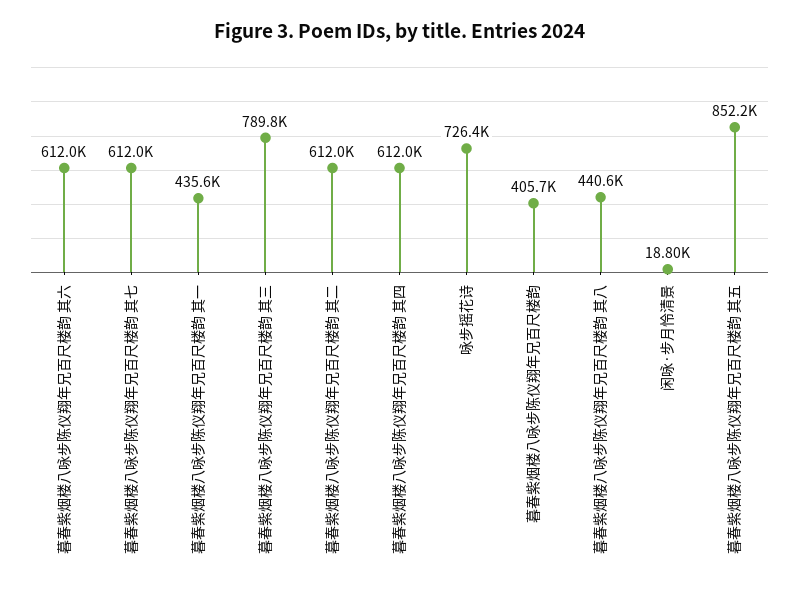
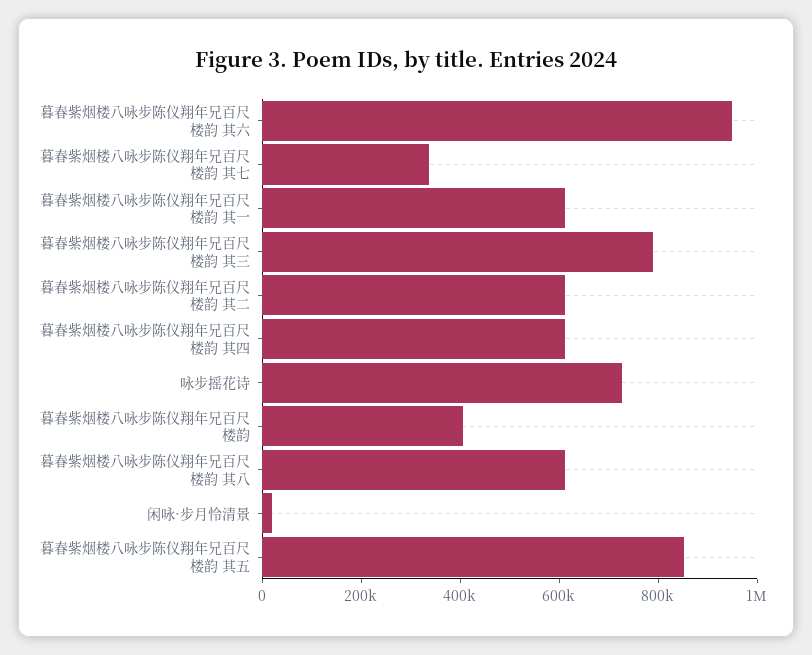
  {
-   "暮春紫烟楼八咏步陈仪翔年兄百尺楼韵 其六": 612000,
+   "暮春紫烟楼八咏步陈仪翔年兄百尺楼韵 其六": 950000,
-   "暮春紫烟楼八咏步陈仪翔年兄百尺楼韵 其七": 612000,
+   "暮春紫烟楼八咏步陈仪翔年兄百尺楼韵 其七": 350000,
-   "暮春紫烟楼八咏步陈仪翔年兄百尺楼韵 其一": 435600,
+   "暮春紫烟楼八咏步陈仪翔年兄百尺楼韵 其一": 600000,
    "暮春紫烟楼八咏步陈仪翔年兄百尺楼韵 其三": 789800,
    "暮春紫烟楼八咏步陈仪翔年兄百尺楼韵 其二": 612000,
    "暮春紫烟楼八咏步陈仪翔年兄百尺楼韵 其四": 612000,
    "咏步摇花诗": 726400,
    "暮春紫烟楼八咏步陈仪翔年兄百尺楼韵": 405700,
-   "暮春紫烟楼八咏步陈仪翔年兄百尺楼韵 其八": 440600,
+   "暮春紫烟楼八咏步陈仪翔年兄百尺楼韵 其八": 600000,
    "闲咏·步月怜清景": 18800,
    "暮春紫烟楼八咏步陈仪翔年兄百尺楼韵 其五": 852200
  }

